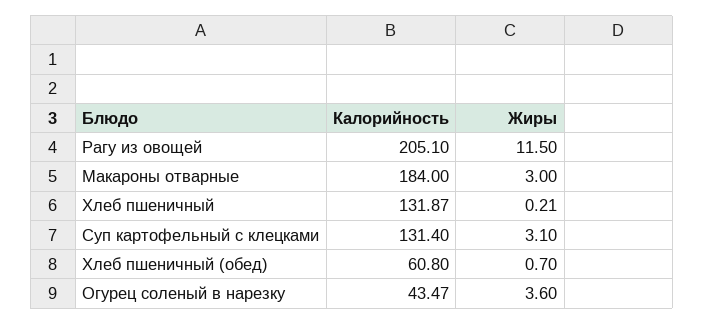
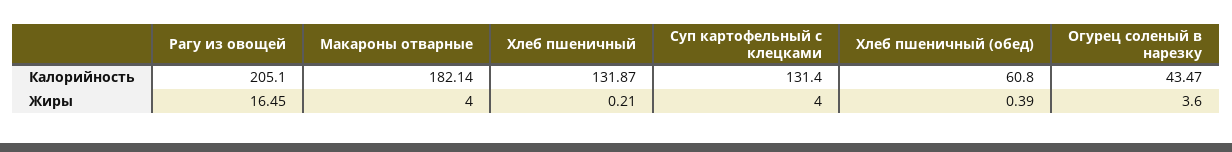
  {
    "Калорийность": {
      "Рагу из овощей": 205.1,
-     "Макароны отварные": 184,
+     "Макароны отварные": 182.14,
      "Хлеб пшеничный": 131.87,
      "Суп картофельный с клецками": 131.4,
      "Хлеб пшеничный (обед)": 60.8,
      "Огурец соленый в нарезку": 43.47
    },
    "Жиры": {
-     "Рагу из овощей": 11.5,
+     "Рагу из овощей": 16.45,
-     "Макароны отварные": 3,
+     "Макароны отварные": 4,
      "Хлеб пшеничный": 0.21,
-     "Суп картофельный с клецками": 3.1,
+     "Суп картофельный с клецками": 4,
-     "Хлеб пшеничный (обед)": 0.7,
+     "Хлеб пшеничный (обед)": 0.39,
      "Огурец соленый в нарезку": 3.6
    }
  }

